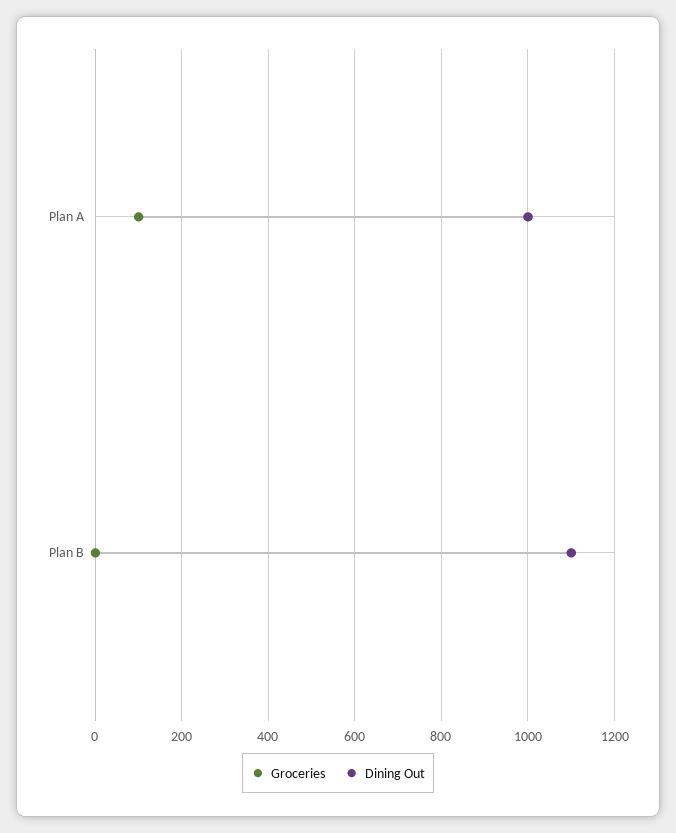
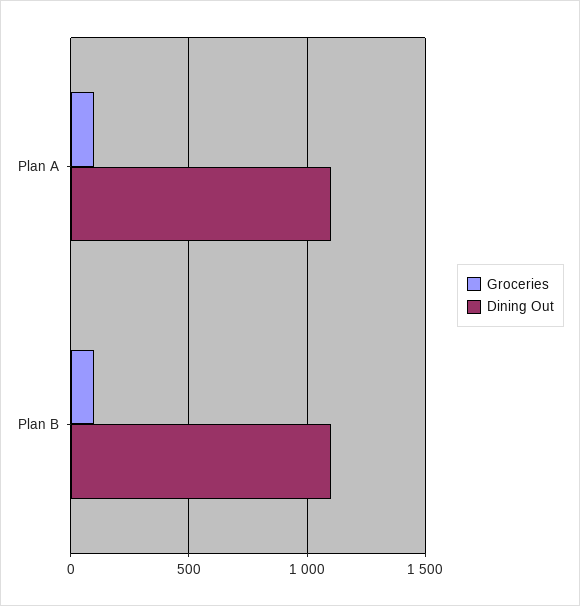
  {
    "Groceries": {
      "Plan A": 100,
-     "Plan B": 0
+     "Plan B": 100
    },
    "Dining Out": {
-     "Plan A": 1000,
+     "Plan A": 1100,
      "Plan B": 1100
    }
  }

